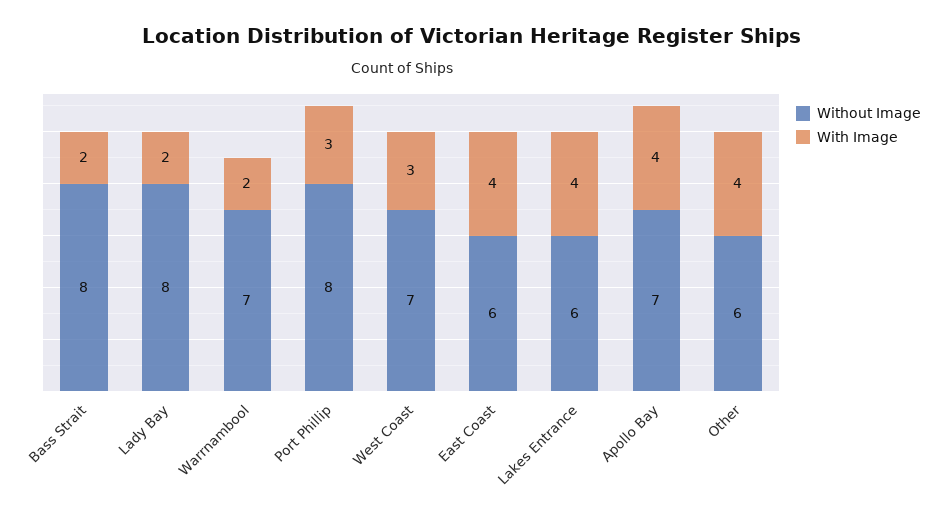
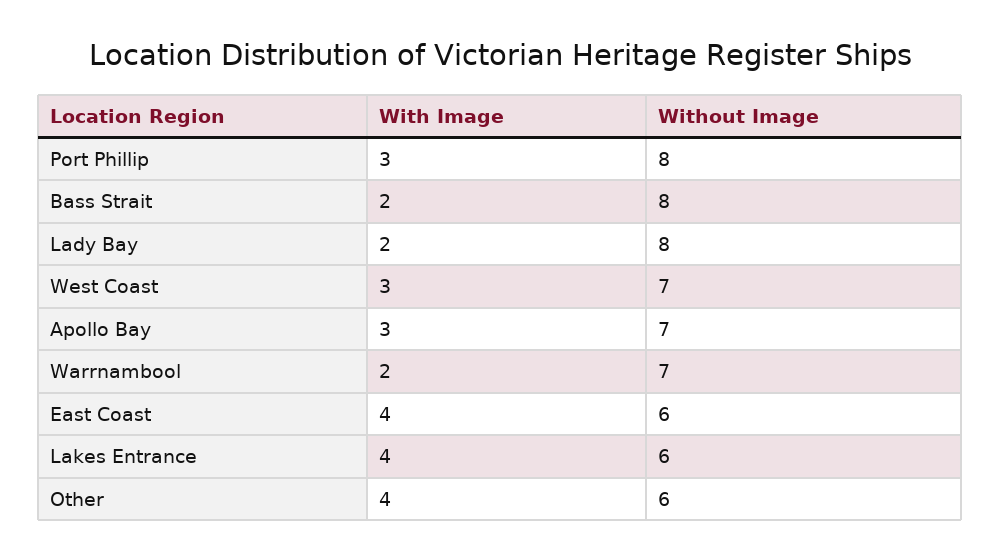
  {
    "Without Image": {
      "Bass Strait": 8,
      "Lady Bay": 8,
      "Warrnambool": 7,
      "Port Phillip": 8,
      "West Coast": 7,
      "East Coast": 6,
      "Lakes Entrance": 6,
      "Apollo Bay": 7,
      "Other": 6
    },
    "With Image": {
      "Bass Strait": 2,
      "Lady Bay": 2,
      "Warrnambool": 2,
      "Port Phillip": 3,
      "West Coast": 3,
      "East Coast": 4,
      "Lakes Entrance": 4,
-     "Apollo Bay": 4,
+     "Apollo Bay": 3,
      "Other": 4
    }
  }

